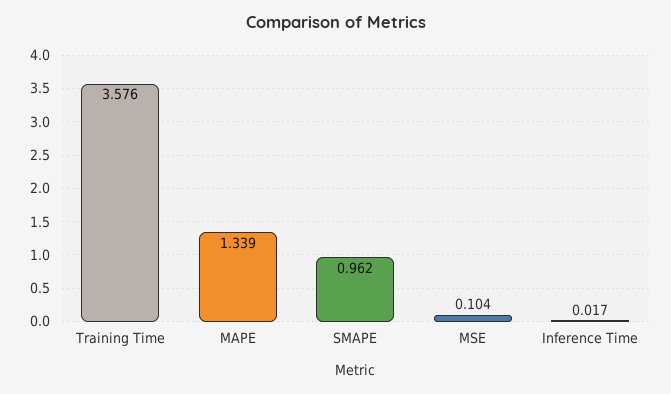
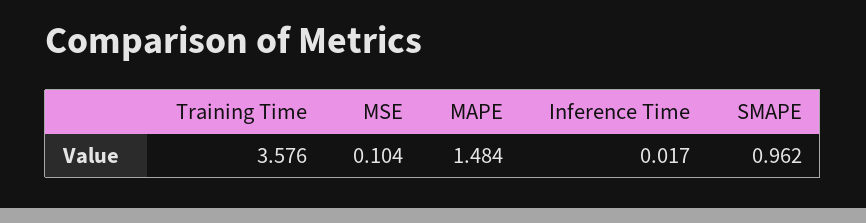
  {
    "Training Time": 3.576,
-   "MAPE": 1.339,
+   "MAPE": 1.484,
    "SMAPE": 0.962,
    "MSE": 0.104,
    "Inference Time": 0.017
  }

